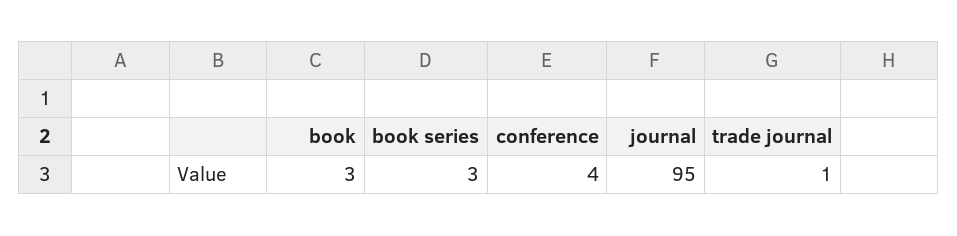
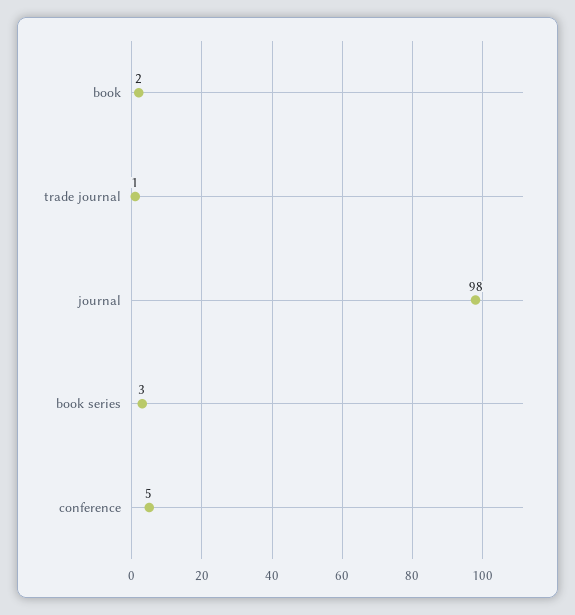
  {
-   "book": 3,
+   "book": 2,
    "book series": 3,
-   "conference": 4,
+   "conference": 5,
-   "journal": 95,
+   "journal": 98,
    "trade journal": 1
  }

